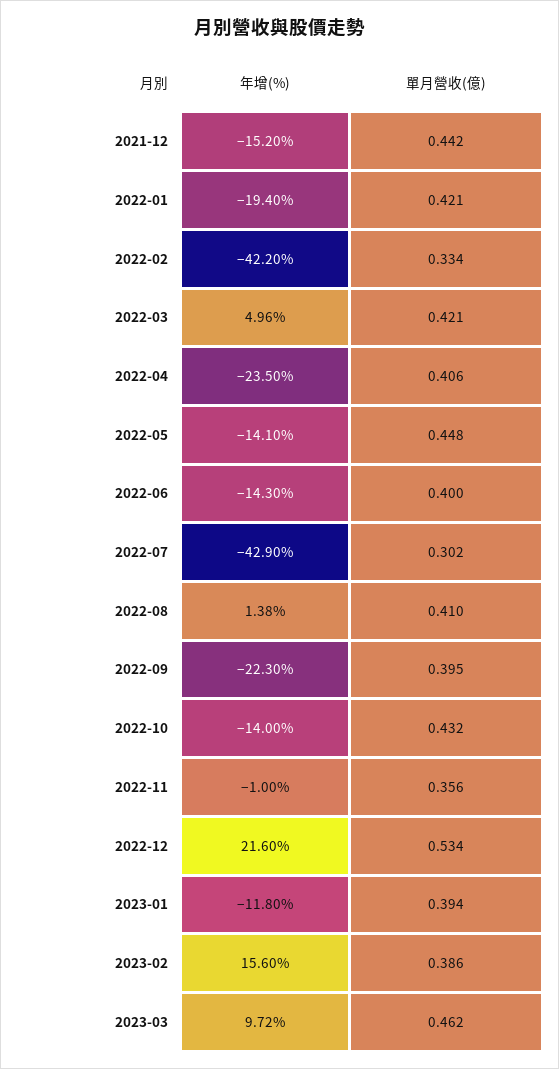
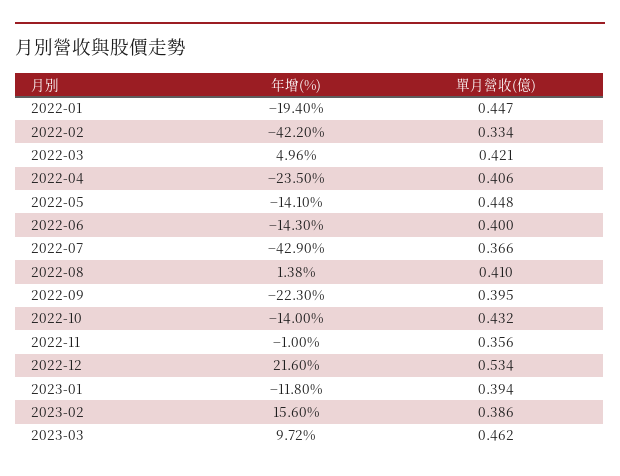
  {
    "年增(%)": {
-     "2021-12": -15.2,
      "2022-01": -19.4,
      "2022-02": -42.2,
      "2022-03": 4.96,
      "2022-04": -23.5,
      "2022-05": -14.1,
      "2022-06": -14.3,
      "2022-07": -42.9,
      "2022-08": 1.38,
      "2022-09": -22.3,
      "2022-10": -14,
      "2022-11": -1,
      "2022-12": 21.6,
      "2023-01": -11.8,
      "2023-02": 15.6,
      "2023-03": 9.72
    },
    "單月營收(億)": {
-     "2021-12": 0.442,
-     "2022-01": 0.421,
+     "2022-01": 0.447,
      "2022-02": 0.334,
      "2022-03": 0.421,
      "2022-04": 0.406,
      "2022-05": 0.448,
      "2022-06": 0.4,
-     "2022-07": 0.302,
+     "2022-07": 0.366,
      "2022-08": 0.41,
      "2022-09": 0.395,
      "2022-10": 0.432,
      "2022-11": 0.356,
      "2022-12": 0.534,
      "2023-01": 0.394,
      "2023-02": 0.386,
      "2023-03": 0.462
    }
  }

